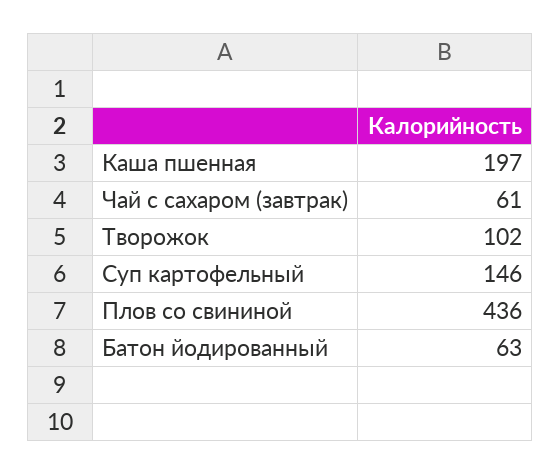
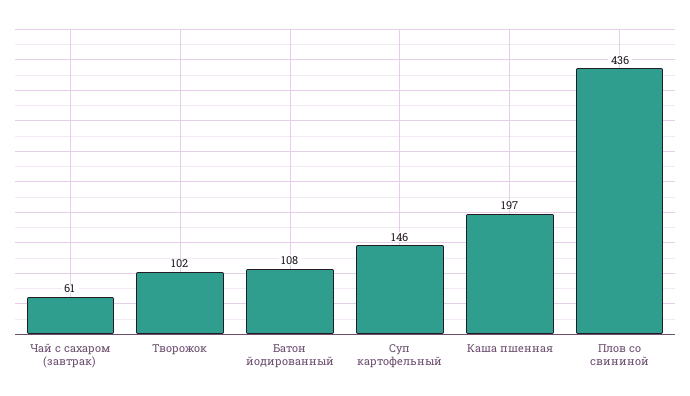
  {
    "Каша пшенная": 197,
    "Чай с сахаром (завтрак)": 61,
    "Творожок": 102,
    "Суп картофельный": 146,
    "Плов со свининой": 436,
-   "Батон йодированный": 63
+   "Батон йодированный": 108
  }

